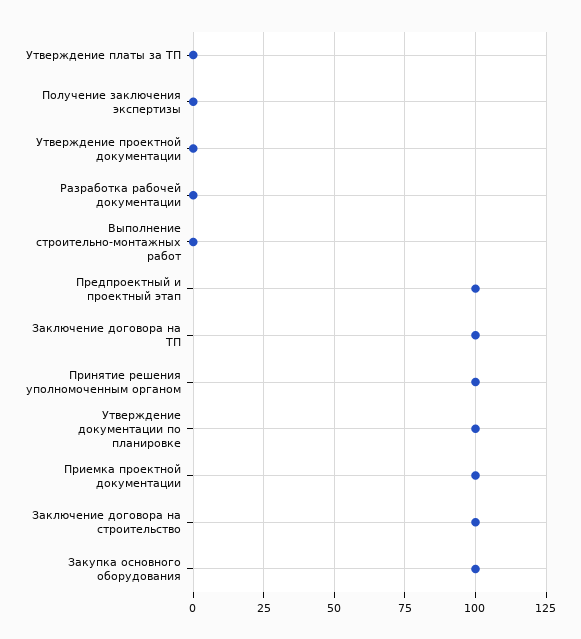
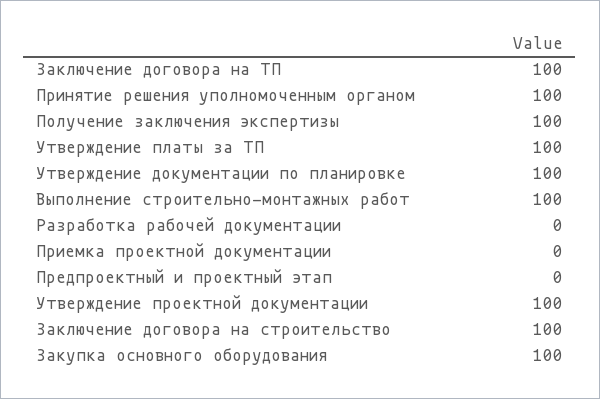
  {
-   "Утверждение платы за ТП": 0,
+   "Утверждение платы за ТП": 100,
-   "Получение заключения экспертизы": 0,
+   "Получение заключения экспертизы": 100,
-   "Утверждение проектной документации": 0,
+   "Утверждение проектной документации": 100,
    "Разработка рабочей документации": 0,
-   "Выполнение строительно-монтажных работ": 0,
+   "Выполнение строительно-монтажных работ": 100,
-   "Предпроектный и проектный этап": 100,
+   "Предпроектный и проектный этап": 0,
    "Заключение договора на ТП": 100,
    "Принятие решения уполномоченным органом": 100,
    "Утверждение документации по планировке": 100,
-   "Приемка проектной документации": 100,
+   "Приемка проектной документации": 0,
    "Заключение договора на строительство": 100,
    "Закупка основного оборудования": 100
  }

